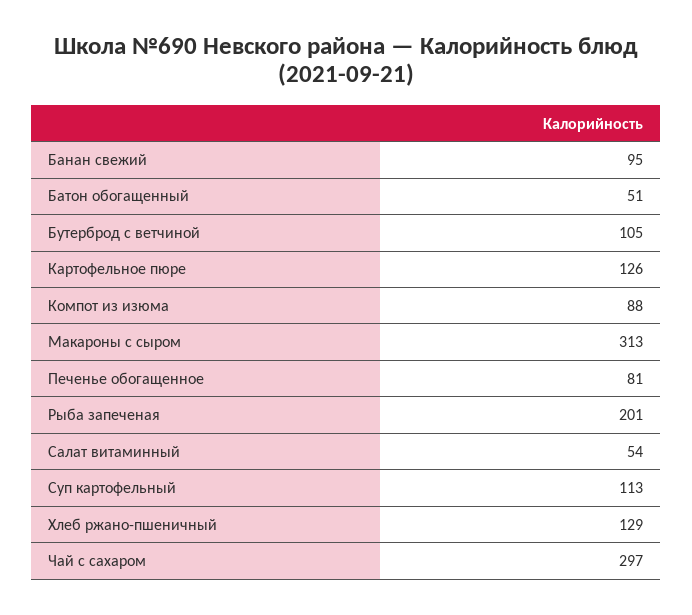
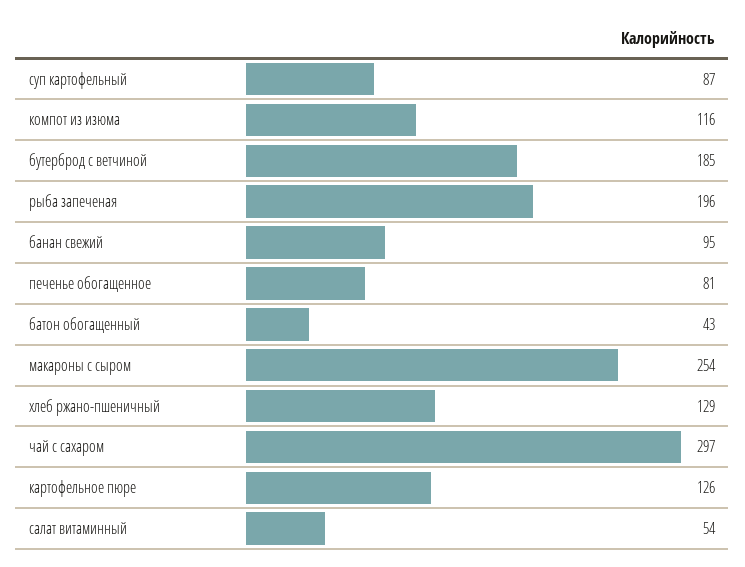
  {
    "Банан свежий": 95,
-   "Батон обогащенный": 51,
+   "Батон обогащенный": 43,
-   "Бутерброд с ветчиной": 105,
+   "Бутерброд с ветчиной": 185,
    "Картофельное пюре": 126,
-   "Компот из изюма": 88,
+   "Компот из изюма": 116,
-   "Макароны с сыром": 313,
+   "Макароны с сыром": 254,
    "Печенье обогащенное": 81,
-   "Рыба запеченая": 201,
+   "Рыба запеченая": 196,
    "Салат витаминный": 54,
-   "Суп картофельный": 113,
+   "Суп картофельный": 87,
    "Хлеб ржано-пшеничный": 129,
    "Чай с сахаром": 297
  }

